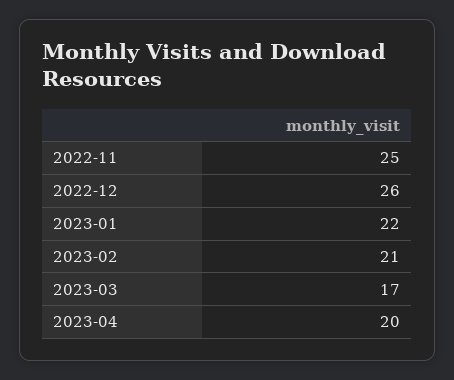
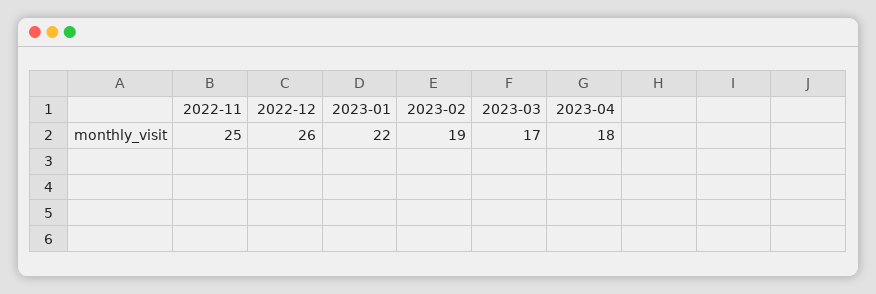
  {
    "2022-11": 25,
    "2022-12": 26,
    "2023-01": 22,
-   "2023-02": 21,
+   "2023-02": 19,
    "2023-03": 17,
-   "2023-04": 20
+   "2023-04": 18
  }

